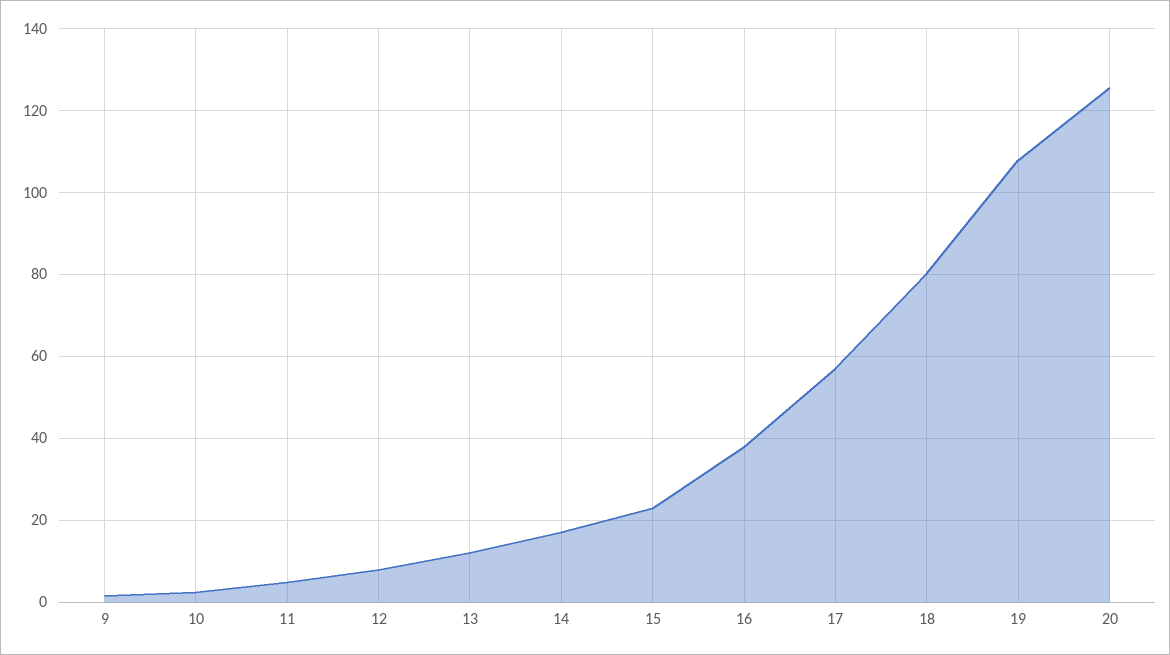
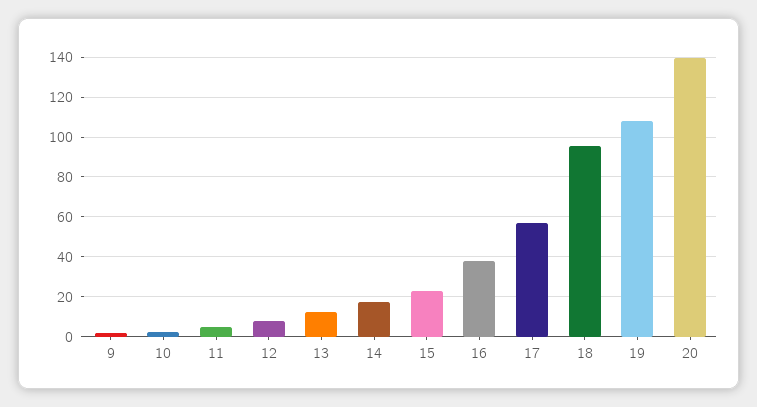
  {
    "9": 2,
    "10": 2,
    "11": 4,
    "12": 8,
    "13": 12,
    "14": 18,
    "15": 24,
    "16": 38,
    "17": 58,
-   "18": 80,
+   "18": 95,
    "19": 108,
-   "20": 126
+   "20": 140
  }

